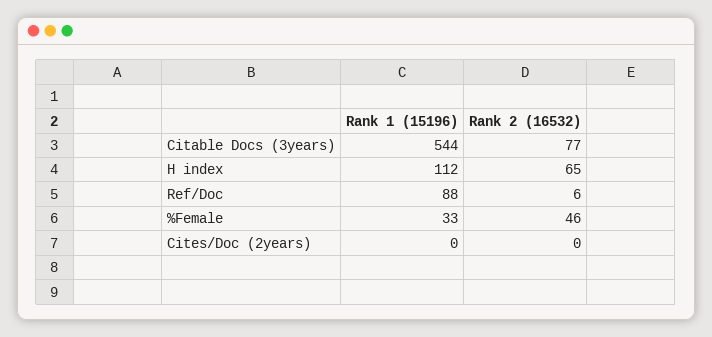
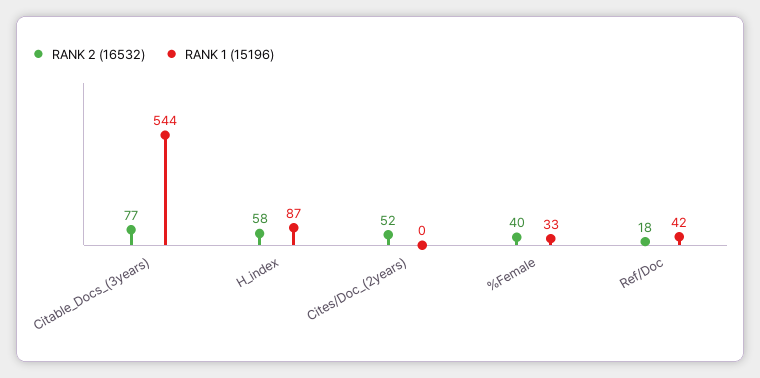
  {
    "Rank 1 (15196)": {
      "Citable Docs (3years)": 544,
-     "H index": 112,
+     "H index": 87,
-     "Ref/Doc": 88,
+     "Ref/Doc": 42,
      "%Female": 33,
      "Cites/Doc (2years)": 0
    },
    "Rank 2 (16532)": {
      "Citable Docs (3years)": 77,
-     "H index": 65,
+     "H index": 58,
-     "Ref/Doc": 6,
+     "Ref/Doc": 18,
-     "%Female": 46,
+     "%Female": 40,
-     "Cites/Doc (2years)": 0
+     "Cites/Doc (2years)": 52
    }
  }

